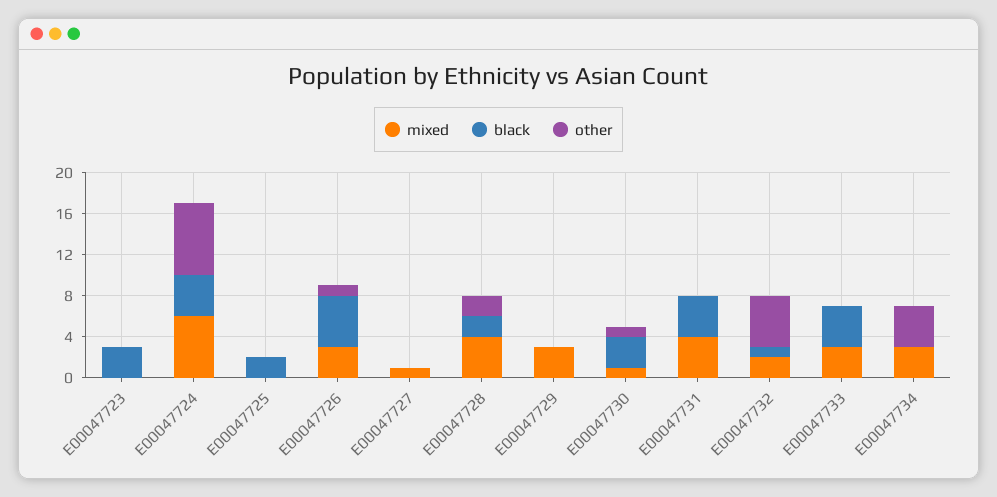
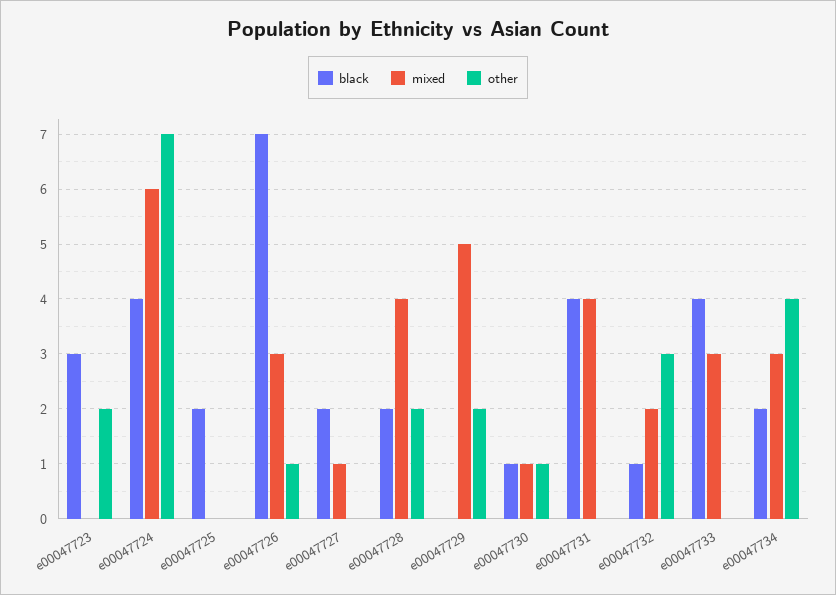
  {
    "mixed": {
      "E00047723": 0,
      "E00047724": 6,
      "E00047725": 0,
      "E00047726": 3,
      "E00047727": 1,
      "E00047728": 4,
-     "E00047729": 3,
+     "E00047729": 5,
      "E00047730": 1,
      "E00047731": 4,
      "E00047732": 2,
      "E00047733": 3,
      "E00047734": 3
    },
    "black": {
      "E00047723": 3,
      "E00047724": 4,
      "E00047725": 2,
-     "E00047726": 5,
+     "E00047726": 7,
-     "E00047727": 0,
+     "E00047727": 2,
      "E00047728": 2,
      "E00047729": 0,
-     "E00047730": 3,
+     "E00047730": 1,
      "E00047731": 4,
      "E00047732": 1,
      "E00047733": 4,
-     "E00047734": 0
+     "E00047734": 2
    },
    "other": {
-     "E00047723": 0,
+     "E00047723": 2,
      "E00047724": 7,
      "E00047725": 0,
      "E00047726": 1,
      "E00047727": 0,
      "E00047728": 2,
-     "E00047729": 0,
+     "E00047729": 2,
      "E00047730": 1,
      "E00047731": 0,
-     "E00047732": 5,
+     "E00047732": 3,
      "E00047733": 0,
      "E00047734": 4
    }
  }

